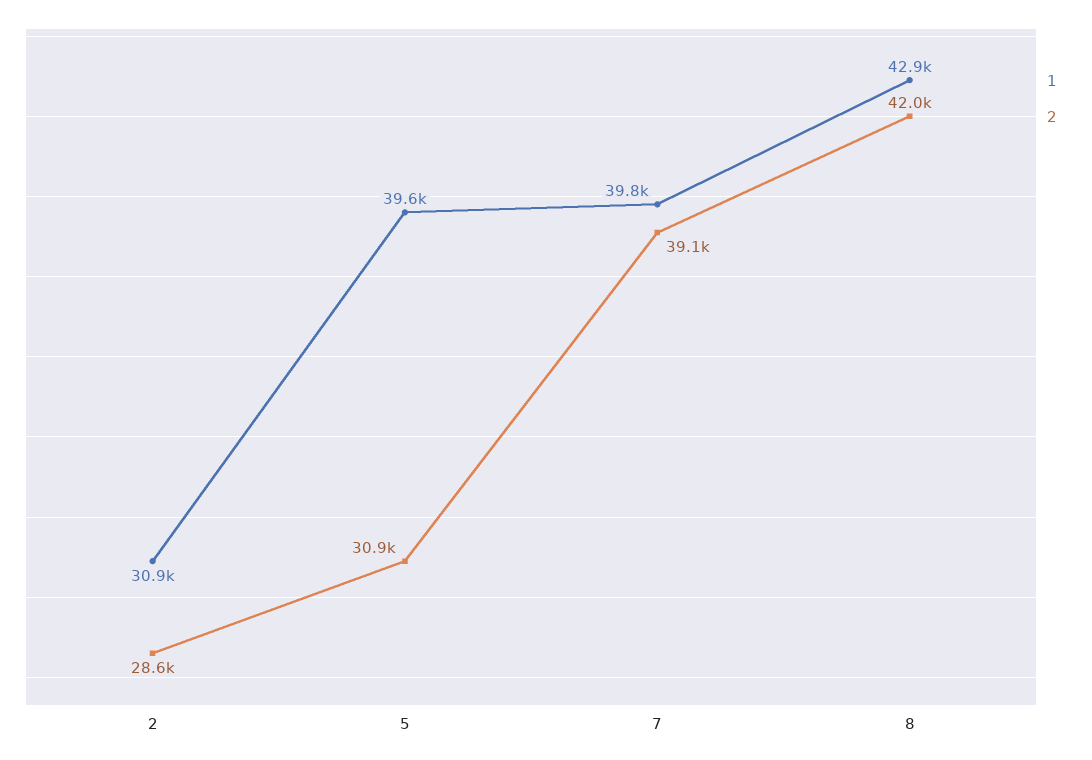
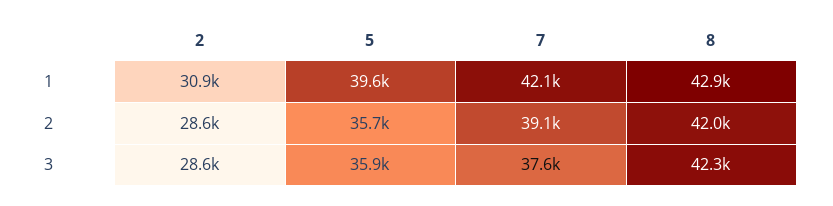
  {
    "1": {
      "2": 30900,
      "5": 39600,
-     "7": 39800,
+     "7": 42100,
      "8": 42900
    },
    "2": {
      "2": 28600,
-     "5": 30900,
+     "5": 35700,
      "7": 39100,
      "8": 42000
-   }
+   },
+   "3": {
+     "2": 28600,
+     "5": 35900,
+     "7": 37600,
+     "8": 42300
+   }
  }

